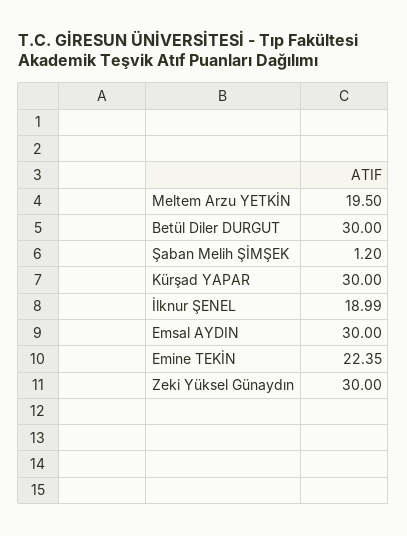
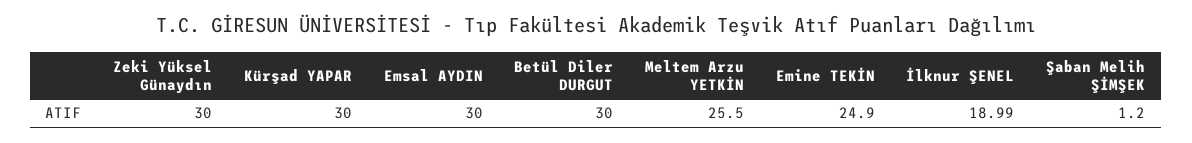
  {
-   "Meltem Arzu YETKİN": 19.5,
+   "Meltem Arzu YETKİN": 25.5,
    "Betül Diler DURGUT": 30,
    "Şaban Melih ŞİMŞEK": 1.2,
    "Kürşad YAPAR": 30,
    "İlknur ŞENEL": 18.99,
    "Emsal AYDIN": 30,
-   "Emine TEKİN": 22.35,
+   "Emine TEKİN": 24.9,
    "Zeki Yüksel Günaydın": 30
  }

